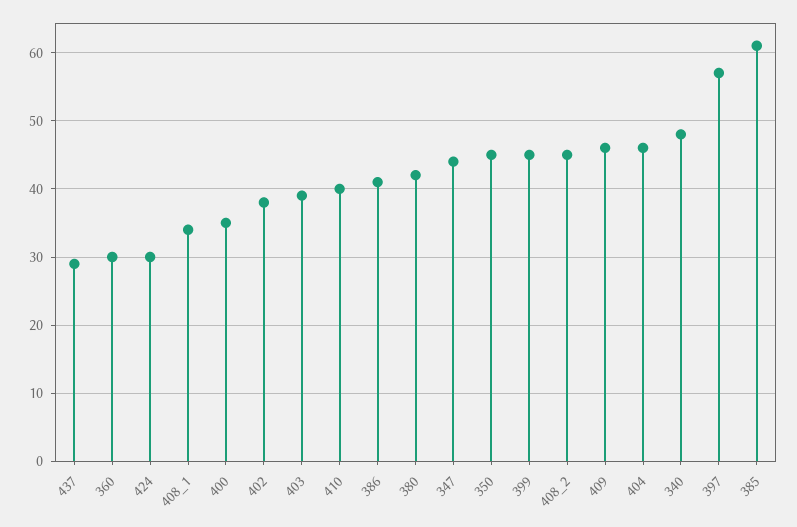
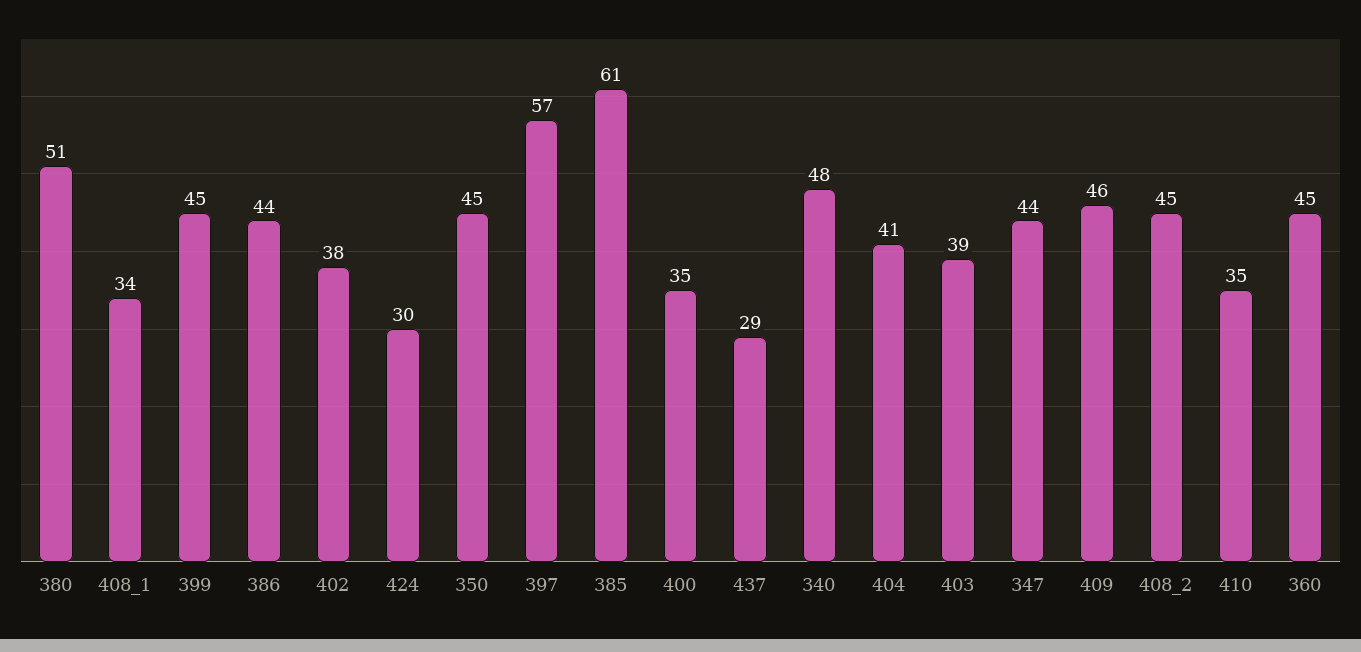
  {
    "437": 29,
-   "360": 30,
+   "360": 45,
    "424": 30,
    "408_1": 34,
    "400": 35,
    "402": 38,
    "403": 39,
-   "410": 40,
+   "410": 35,
-   "386": 41,
+   "386": 44,
-   "380": 42,
+   "380": 51,
    "347": 44,
    "350": 45,
    "399": 45,
    "408_2": 45,
    "409": 46,
-   "404": 46,
+   "404": 41,
    "340": 48,
    "397": 57,
    "385": 61
  }

